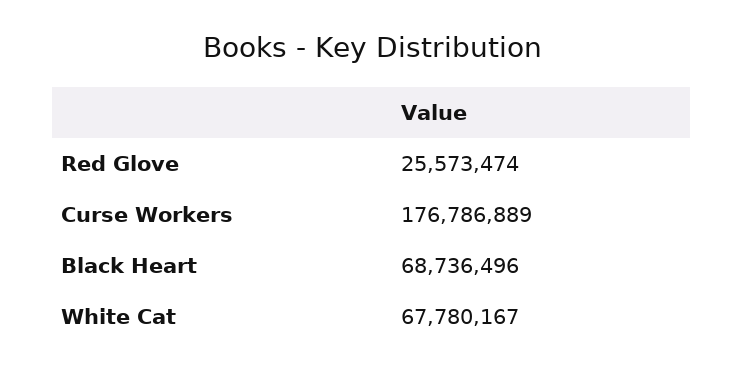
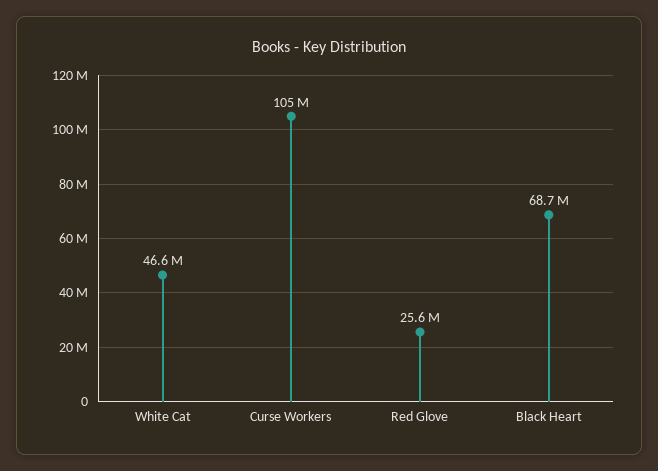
  {
    "Red Glove": 25573474,
-   "Curse Workers": 176786889,
+   "Curse Workers": 105000000,
    "Black Heart": 68736496,
-   "White Cat": 67780167
+   "White Cat": 46600000
  }

